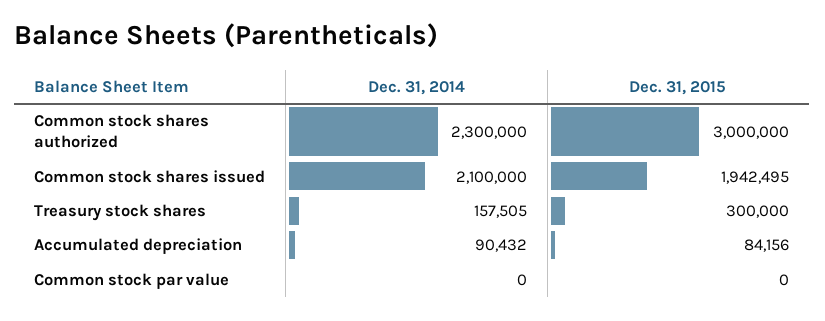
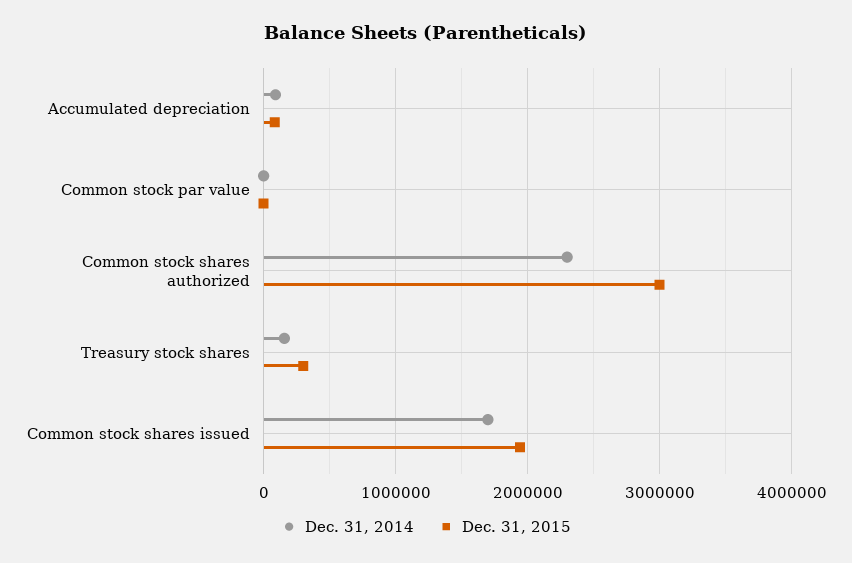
  {
    "Dec. 31, 2014": {
      "Common stock shares authorized": 2300000,
-     "Common stock shares issued": 2100000,
+     "Common stock shares issued": 1700000,
      "Treasury stock shares": 157505,
      "Accumulated depreciation": 90432,
      "Common stock par value": 0
    },
    "Dec. 31, 2015": {
      "Common stock shares authorized": 3000000,
      "Common stock shares issued": 1942495,
      "Treasury stock shares": 300000,
      "Accumulated depreciation": 84156,
      "Common stock par value": 0
    }
  }

